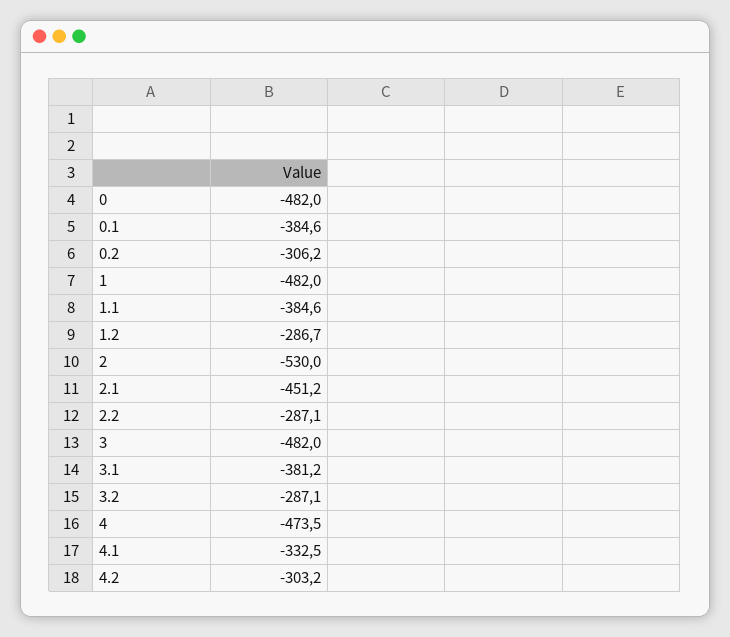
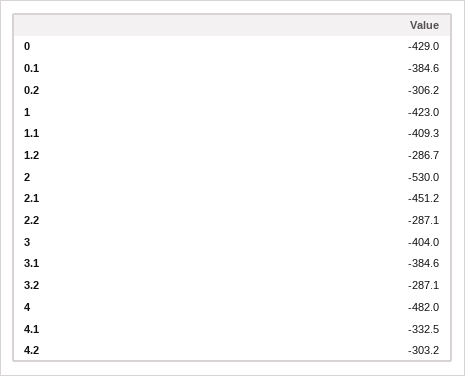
  {
-   "0": -482,
+   "0": -429,
    "0.1": -384.6,
    "0.2": -306.2,
-   "1": -482,
+   "1": -423,
-   "1.1": -384.6,
+   "1.1": -409.3,
    "1.2": -286.7,
    "2": -530,
    "2.1": -451.2,
    "2.2": -287.1,
-   "3": -482,
+   "3": -404,
-   "3.1": -381.2,
+   "3.1": -384.6,
    "3.2": -287.1,
-   "4": -473.5,
+   "4": -482,
    "4.1": -332.5,
    "4.2": -303.2
  }

